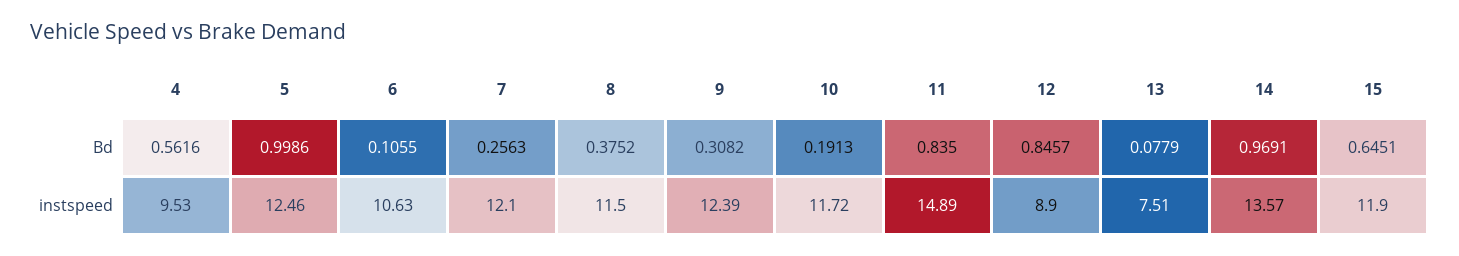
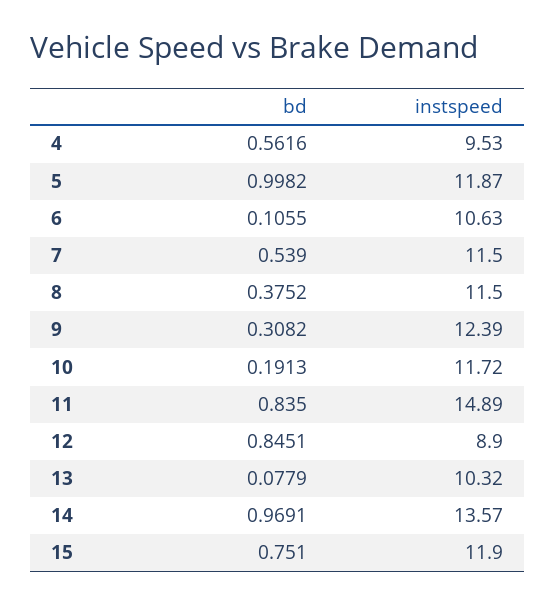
  {
    "4": {
      "Bd": 0.5616,
      "instspeed": 9.53
    },
    "5": {
-     "Bd": 0.9986,
+     "Bd": 0.9982,
-     "instspeed": 12.46
+     "instspeed": 11.87
    },
    "6": {
      "Bd": 0.1055,
      "instspeed": 10.63
    },
    "7": {
-     "Bd": 0.2563,
+     "Bd": 0.539,
-     "instspeed": 12.1
+     "instspeed": 11.5
    },
    "8": {
      "Bd": 0.3752,
      "instspeed": 11.5
    },
    "9": {
      "Bd": 0.3082,
      "instspeed": 12.39
    },
    "10": {
      "Bd": 0.1913,
      "instspeed": 11.72
    },
    "11": {
      "Bd": 0.835,
      "instspeed": 14.89
    },
    "12": {
-     "Bd": 0.8457,
+     "Bd": 0.8451,
      "instspeed": 8.9
    },
    "13": {
      "Bd": 0.0779,
-     "instspeed": 7.51
+     "instspeed": 10.32
    },
    "14": {
      "Bd": 0.9691,
      "instspeed": 13.57
    },
    "15": {
-     "Bd": 0.6451,
+     "Bd": 0.751,
      "instspeed": 11.9
    }
  }

